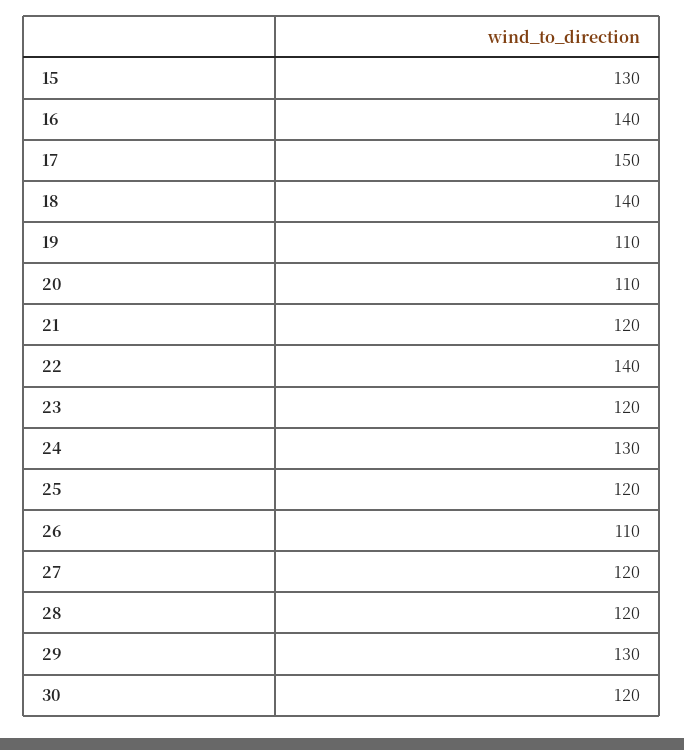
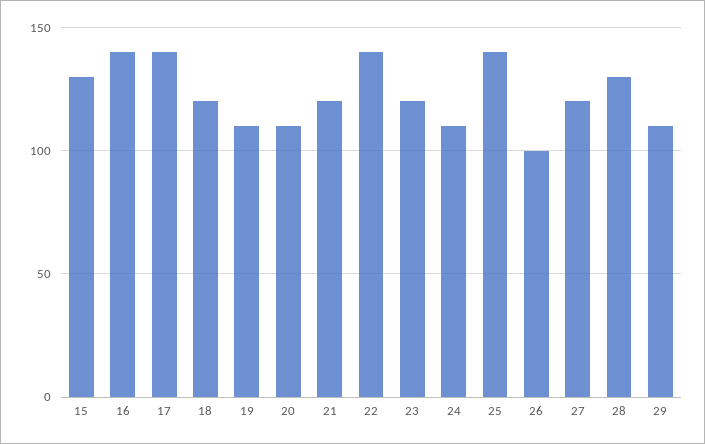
  {
    "15": 130,
    "16": 140,
-   "17": 150,
+   "17": 140,
-   "18": 140,
+   "18": 120,
    "19": 110,
    "20": 110,
    "21": 120,
    "22": 140,
    "23": 120,
-   "24": 130,
+   "24": 110,
-   "25": 120,
+   "25": 140,
-   "26": 110,
+   "26": 100,
    "27": 120,
-   "28": 120,
+   "28": 130,
-   "29": 130,
+   "29": 110
-   "30": 120
  }

